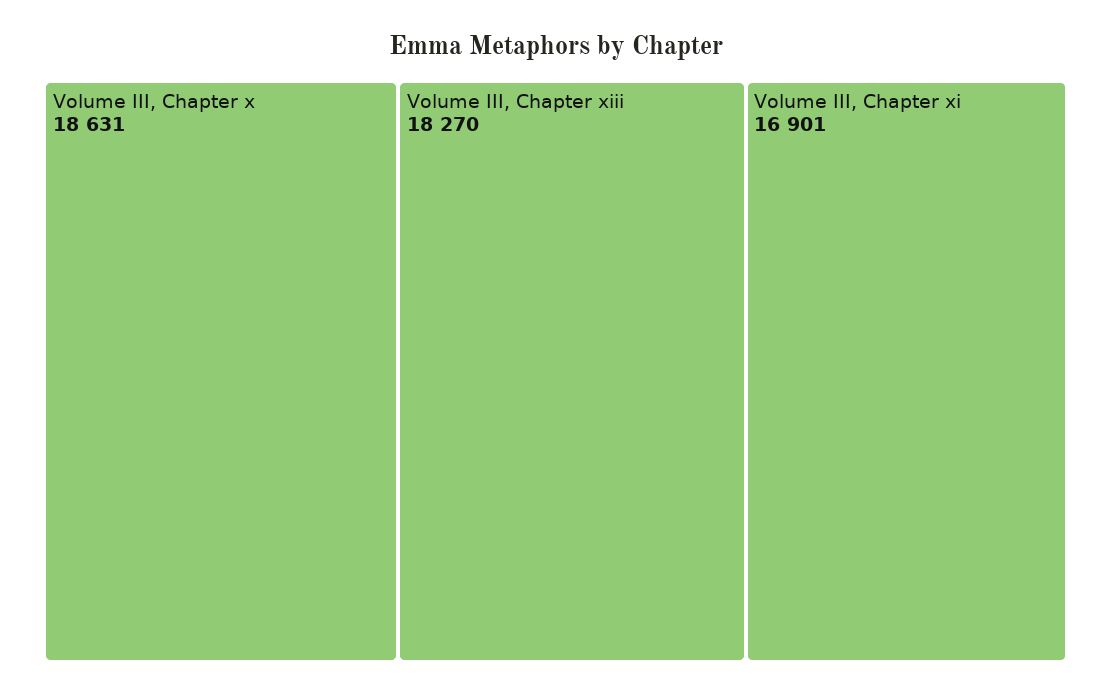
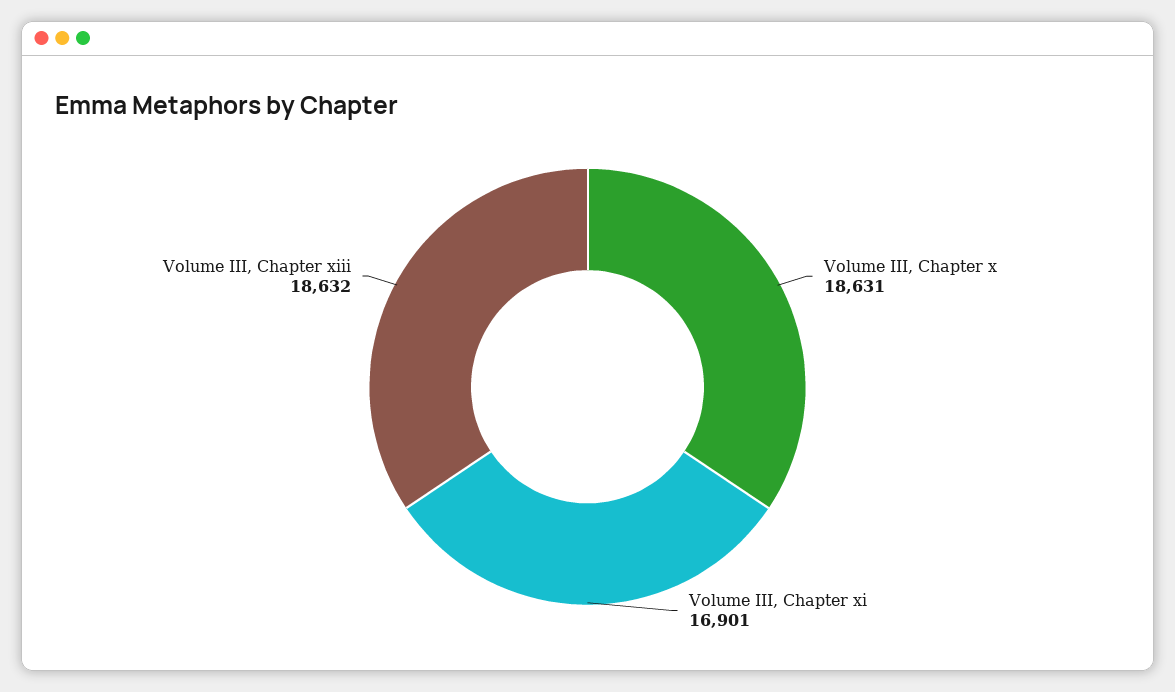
  {
    "Volume III, Chapter x": 18631,
-   "Volume III, Chapter xiii": 18270,
+   "Volume III, Chapter xiii": 18632,
    "Volume III, Chapter xi": 16901
  }

